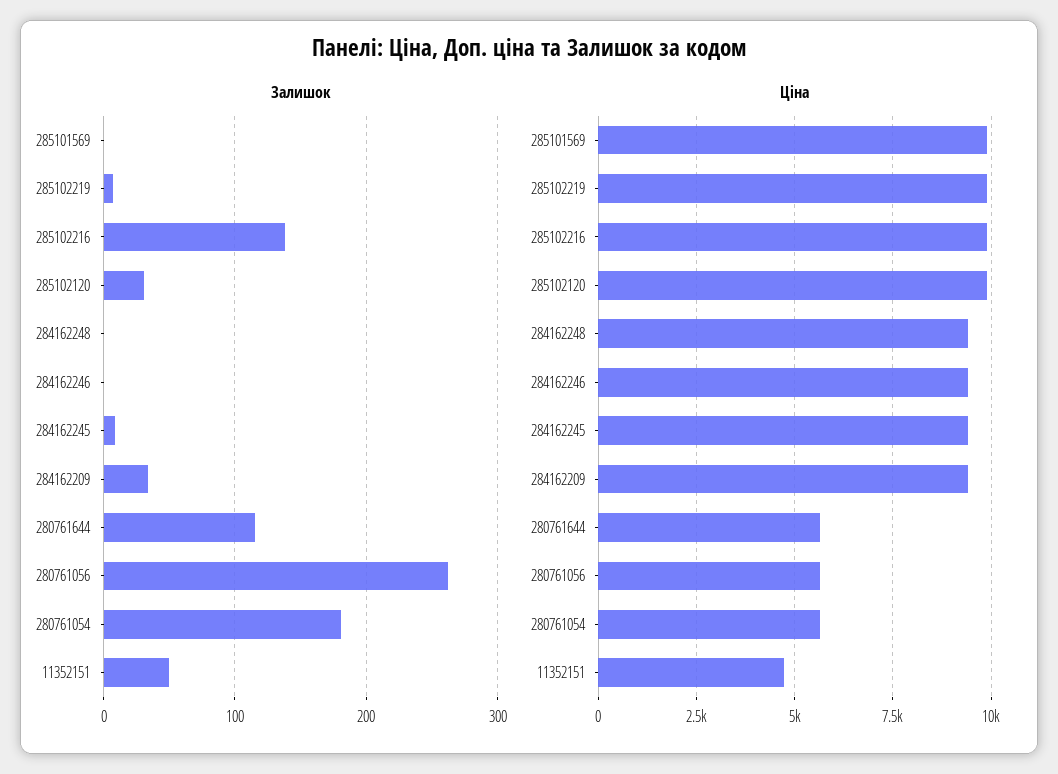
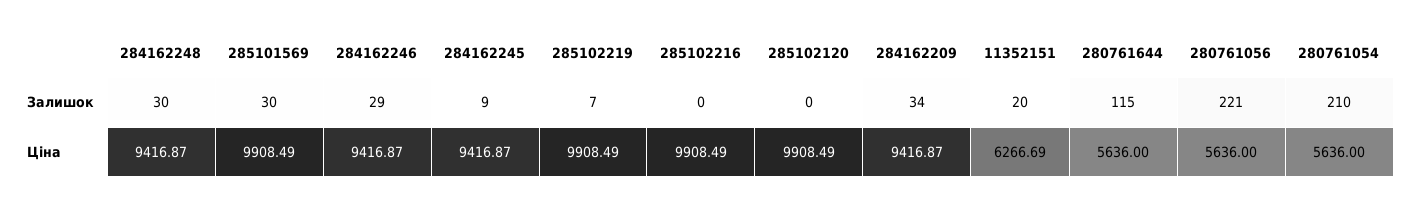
  {
    "Залишок": {
-     "285101569": 0,
+     "285101569": 30,
      "285102219": 7,
-     "285102216": 140,
+     "285102216": 0,
-     "285102120": 30,
+     "285102120": 0,
-     "284162248": 0,
+     "284162248": 30,
-     "284162246": 0,
+     "284162246": 29,
      "284162245": 9,
      "284162209": 34,
      "280761644": 115,
-     "280761056": 260,
+     "280761056": 221,
-     "280761054": 180,
+     "280761054": 210,
-     "11352151": 50
+     "11352151": 20
    },
    "Ціна": {
      "285101569": 9908.49,
      "285102219": 9908.49,
      "285102216": 9908.49,
      "285102120": 9908.49,
      "284162248": 9416.87,
      "284162246": 9416.87,
      "284162245": 9416.87,
      "284162209": 9416.87,
      "280761644": 5636,
      "280761056": 5636,
      "280761054": 5636,
-     "11352151": 4750
+     "11352151": 6266.69
    }
  }

